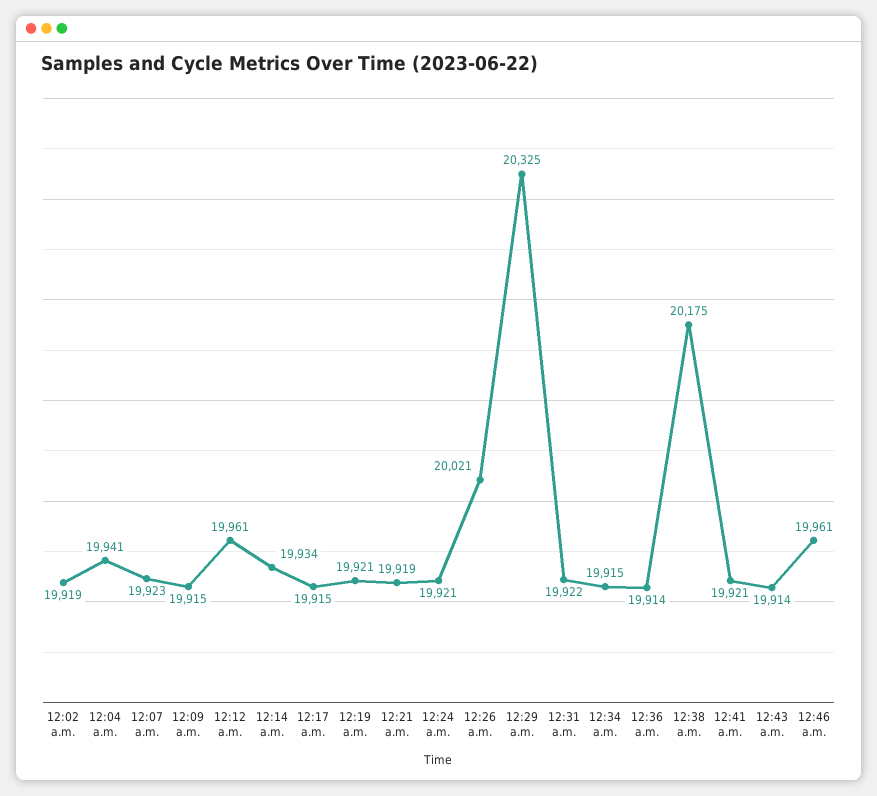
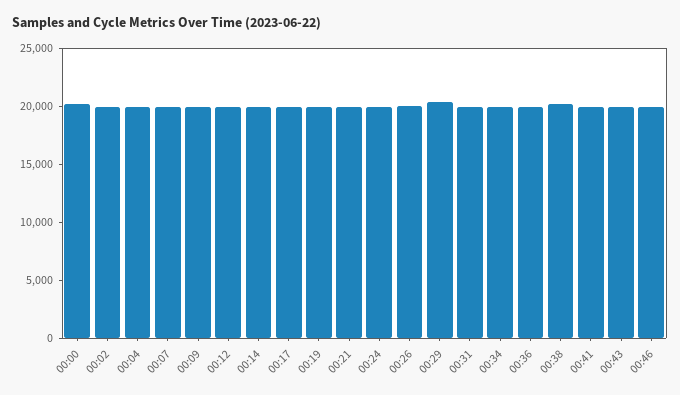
  {
    "12:02 a.m.": 19919,
    "12:04 a.m.": 19941,
    "12:07 a.m.": 19923,
    "12:09 a.m.": 19915,
    "12:12 a.m.": 19961,
    "12:14 a.m.": 19934,
    "12:17 a.m.": 19915,
    "12:19 a.m.": 19921,
    "12:21 a.m.": 19919,
    "12:24 a.m.": 19921,
    "12:26 a.m.": 20021,
    "12:29 a.m.": 20325,
    "12:31 a.m.": 19922,
    "12:34 a.m.": 19915,
    "12:36 a.m.": 19914,
    "12:38 a.m.": 20175,
    "12:41 a.m.": 19921,
    "12:43 a.m.": 19914,
-   "12:46 a.m.": 19961
+   "12:46 a.m.": 19961,
+   "00:00": 20000
  }

